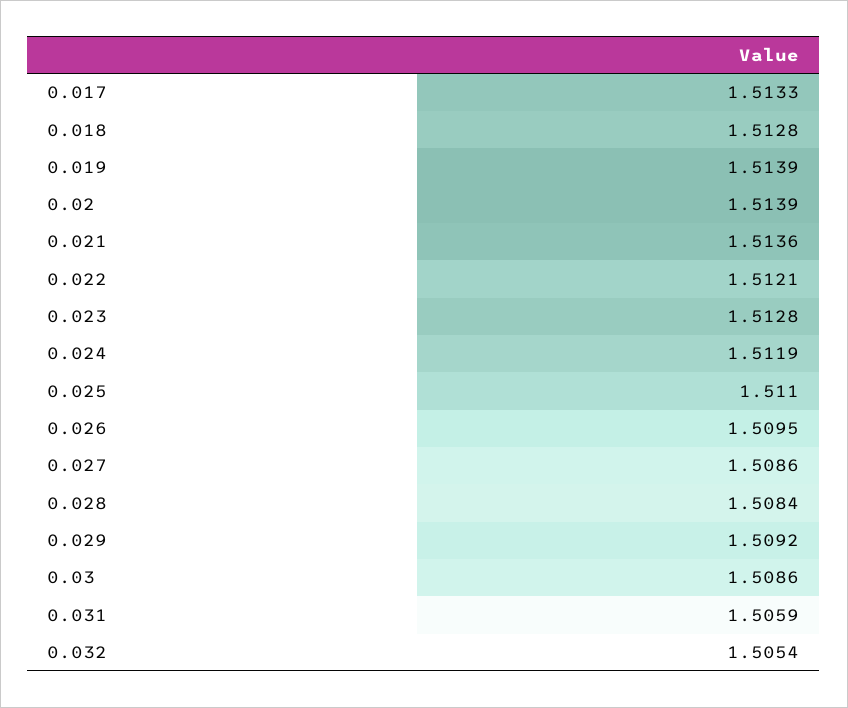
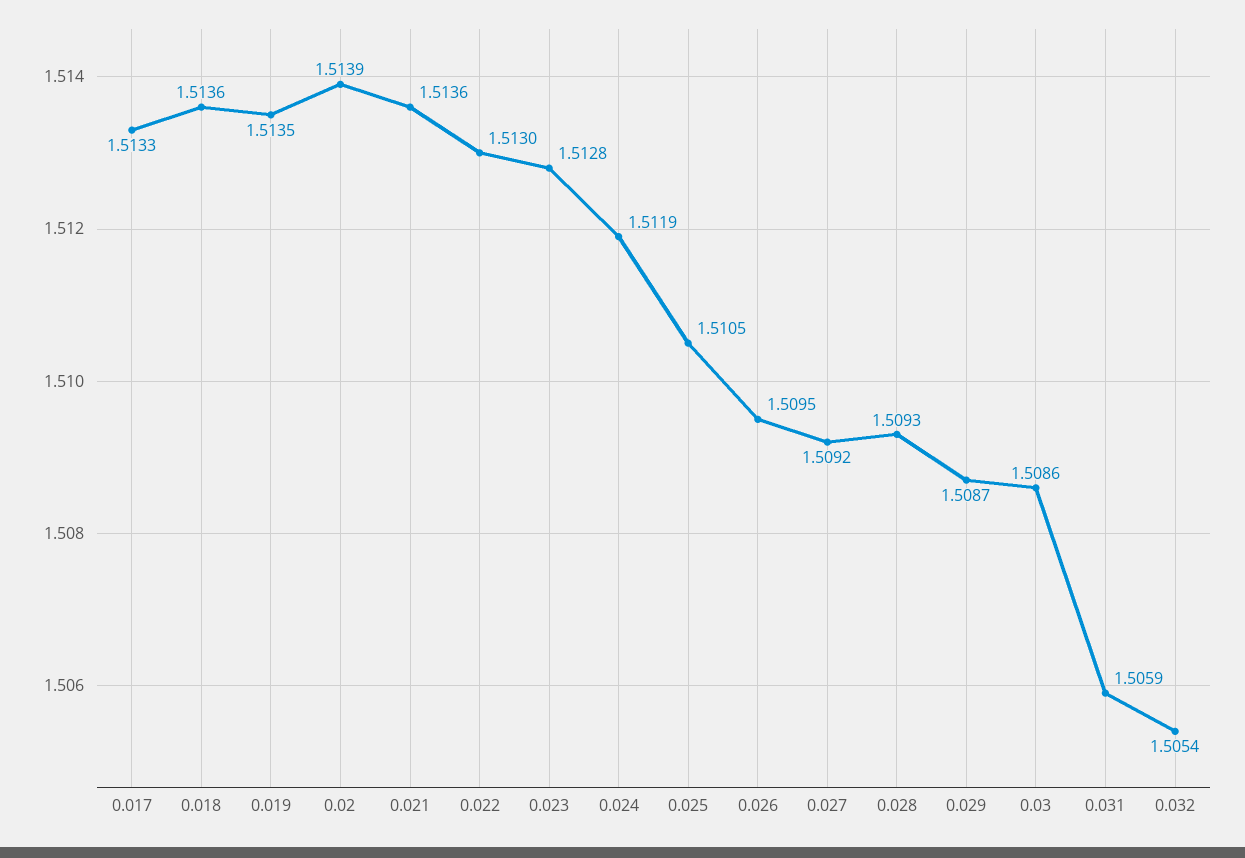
  {
    "0.017": 1.5133,
-   "0.018": 1.5128,
+   "0.018": 1.5136,
-   "0.019": 1.5139,
+   "0.019": 1.5135,
    "0.02": 1.5139,
    "0.021": 1.5136,
-   "0.022": 1.5121,
+   "0.022": 1.513,
    "0.023": 1.5128,
    "0.024": 1.5119,
-   "0.025": 1.511,
+   "0.025": 1.5105,
    "0.026": 1.5095,
-   "0.027": 1.5086,
+   "0.027": 1.5092,
-   "0.028": 1.5084,
+   "0.028": 1.5093,
-   "0.029": 1.5092,
+   "0.029": 1.5087,
    "0.03": 1.5086,
    "0.031": 1.5059,
    "0.032": 1.5054
  }

